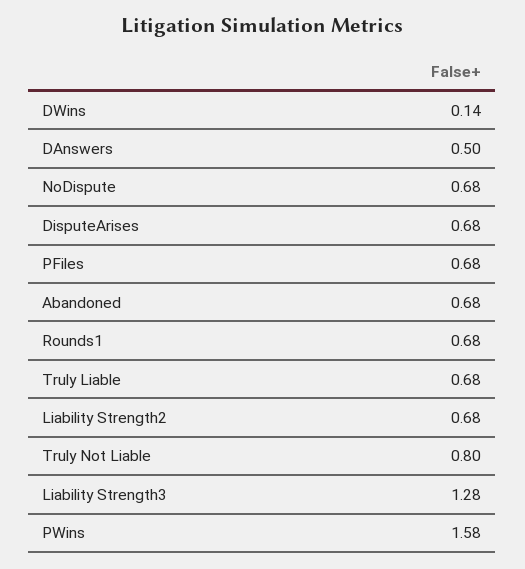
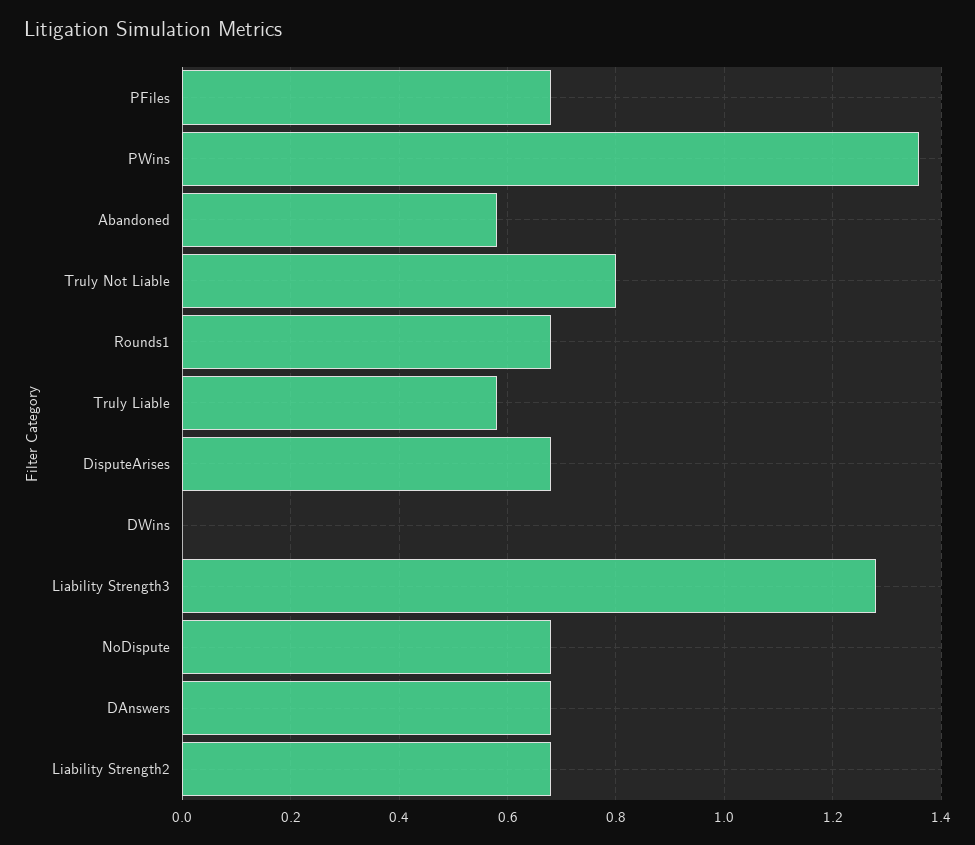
  {
-   "DWins": 0.14,
+   "DWins": 0,
-   "DAnswers": 0.5,
+   "DAnswers": 0.68,
    "NoDispute": 0.68,
    "DisputeArises": 0.68,
    "PFiles": 0.68,
-   "Abandoned": 0.68,
+   "Abandoned": 0.58,
    "Rounds1": 0.68,
-   "Truly Liable": 0.68,
+   "Truly Liable": 0.58,
    "Liability Strength2": 0.68,
    "Truly Not Liable": 0.8,
    "Liability Strength3": 1.28,
-   "PWins": 1.58
+   "PWins": 1.36
  }

